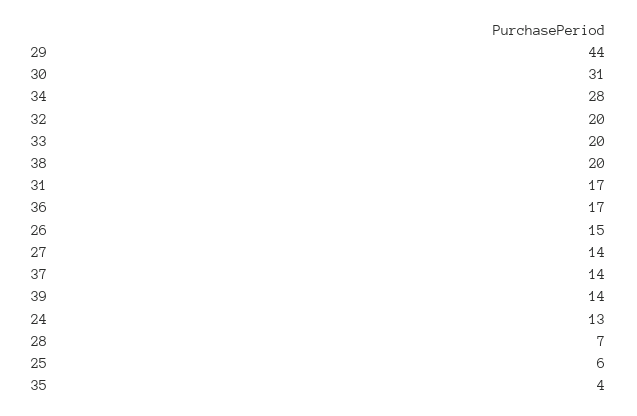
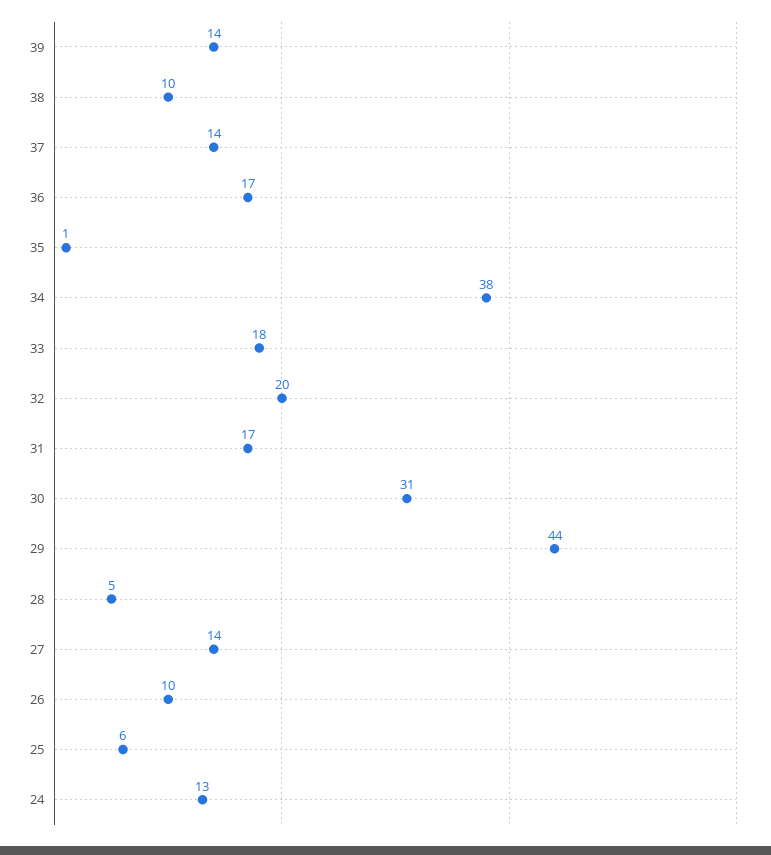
  {
    "29": 44,
    "30": 31,
-   "34": 28,
+   "34": 38,
    "32": 20,
-   "33": 20,
+   "33": 18,
-   "38": 20,
+   "38": 10,
    "31": 17,
    "36": 17,
-   "26": 15,
+   "26": 10,
    "27": 14,
    "37": 14,
    "39": 14,
    "24": 13,
-   "28": 7,
+   "28": 5,
    "25": 6,
-   "35": 4
+   "35": 1
  }

